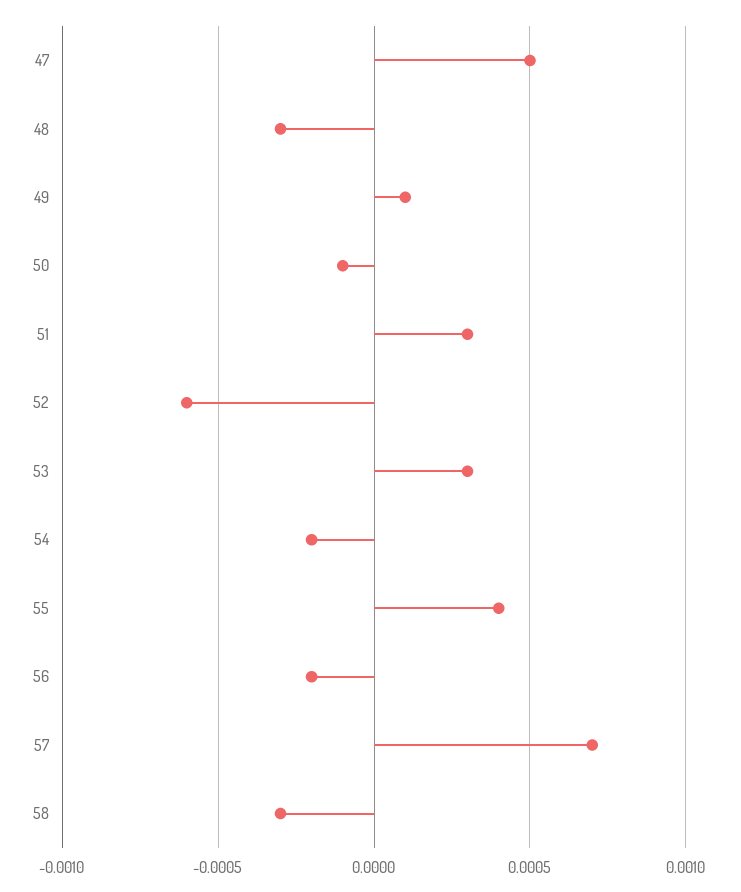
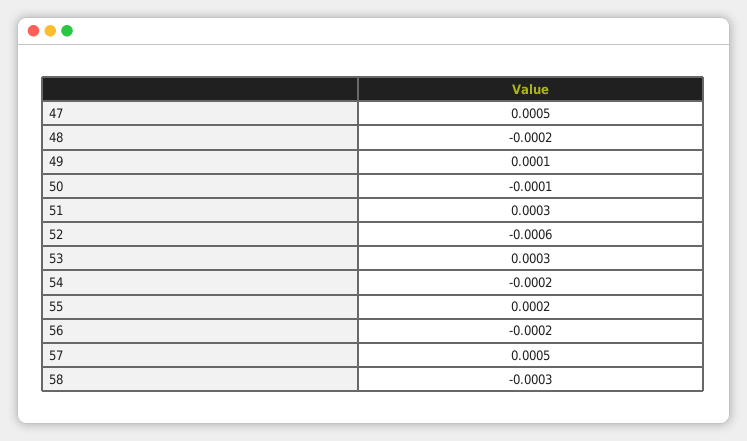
  {
    "47": 0.0005,
-   "48": -0.0003,
+   "48": -0.0002,
    "49": 0.0001,
    "50": -0.0001,
    "51": 0.0003,
    "52": -0.0006,
    "53": 0.0003,
    "54": -0.0002,
-   "55": 0.0004,
+   "55": 0.0002,
    "56": -0.0002,
-   "57": 0.0007,
+   "57": 0.0005,
    "58": -0.0003
  }

